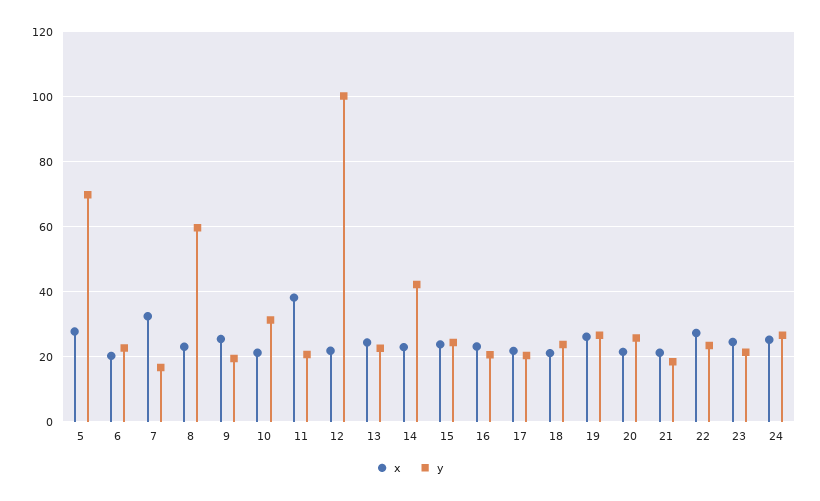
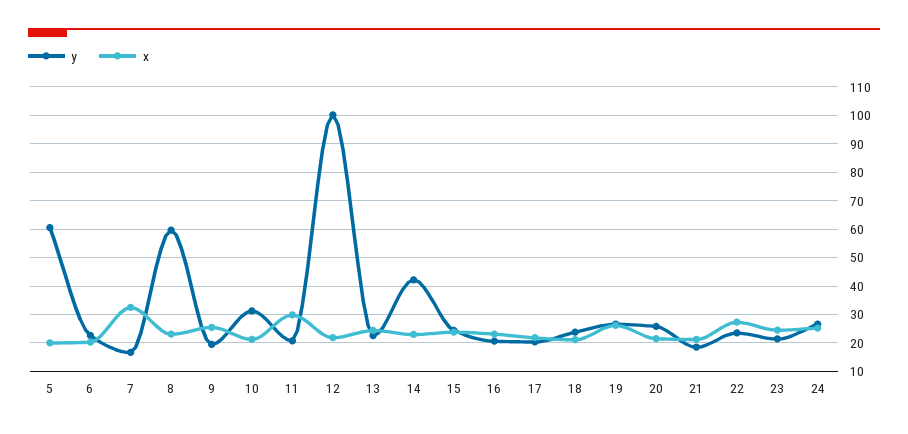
  {
    "x": {
-     "5": 28,
+     "5": 20,
      "6": 20,
      "7": 32,
      "8": 24,
      "9": 26,
      "10": 22,
-     "11": 38,
+     "11": 30,
      "12": 22,
      "13": 24,
      "14": 22,
      "15": 24,
      "16": 24,
      "17": 22,
      "18": 22,
      "19": 26,
      "20": 22,
      "21": 22,
      "22": 28,
      "23": 24,
      "24": 26
    },
    "y": {
-     "5": 70,
+     "5": 60,
      "6": 22,
      "7": 16,
      "8": 60,
      "9": 20,
      "10": 32,
      "11": 20,
      "12": 100,
      "13": 22,
      "14": 42,
      "15": 24,
      "16": 20,
      "17": 20,
      "18": 24,
      "19": 26,
      "20": 26,
      "21": 18,
      "22": 24,
      "23": 22,
      "24": 26
    }
  }

